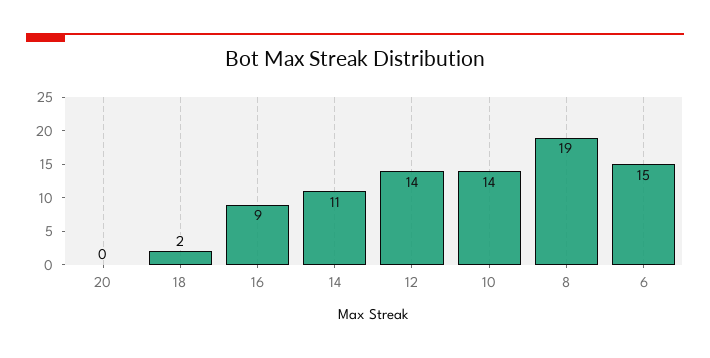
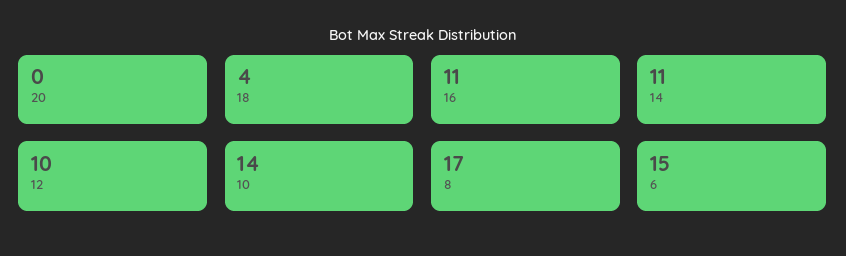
  {
    "20": 0,
-   "18": 2,
+   "18": 4,
-   "16": 9,
+   "16": 11,
    "14": 11,
-   "12": 14,
+   "12": 10,
    "10": 14,
-   "8": 19,
+   "8": 17,
    "6": 15
  }

